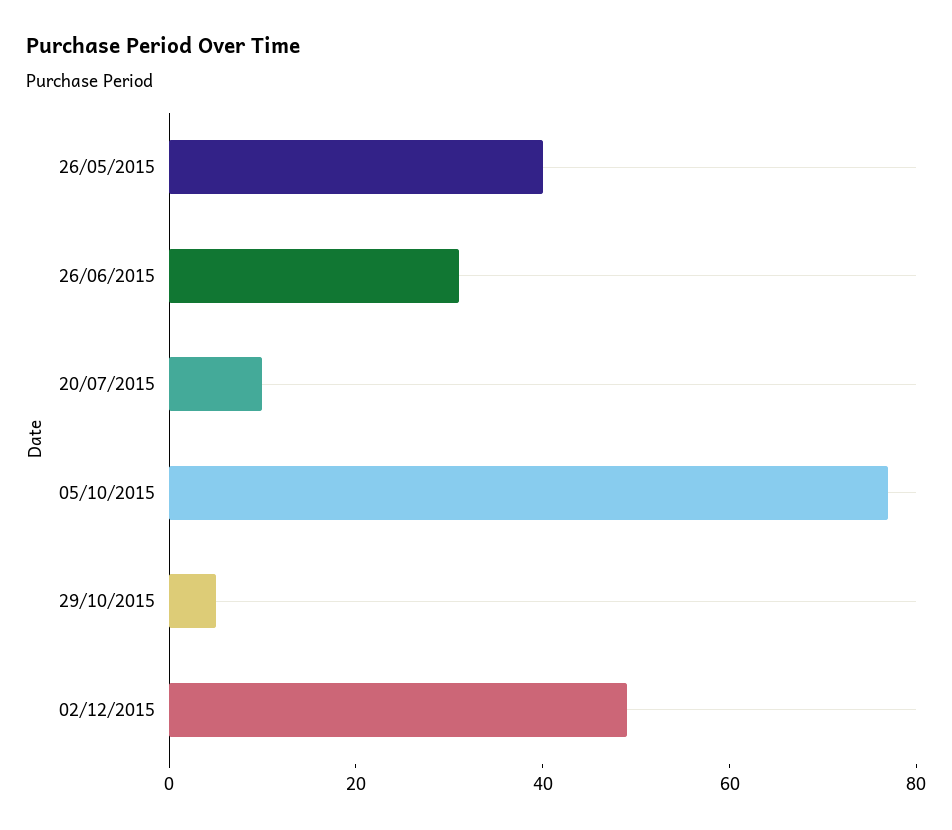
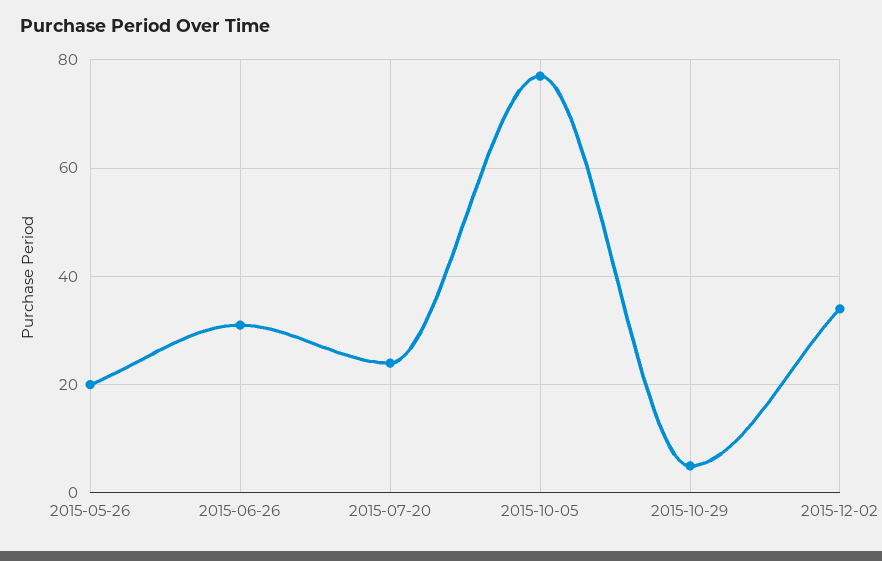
  {
-   "26/05/2015": 40,
+   "26/05/2015": 20,
    "26/06/2015": 30,
-   "20/07/2015": 10,
+   "20/07/2015": 25,
    "05/10/2015": 75,
    "29/10/2015": 5,
-   "02/12/2015": 50
+   "02/12/2015": 35
  }

